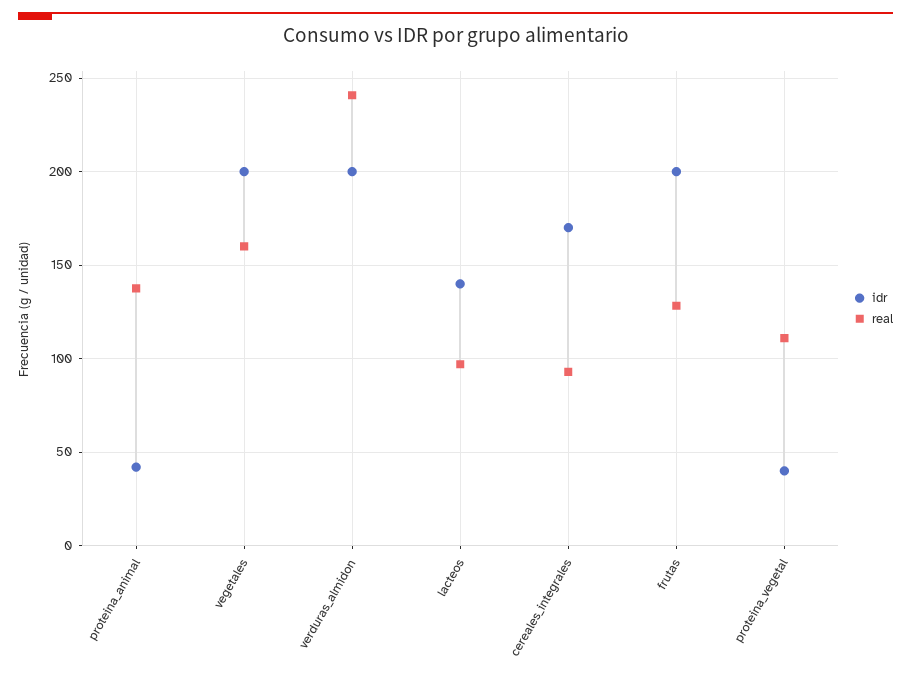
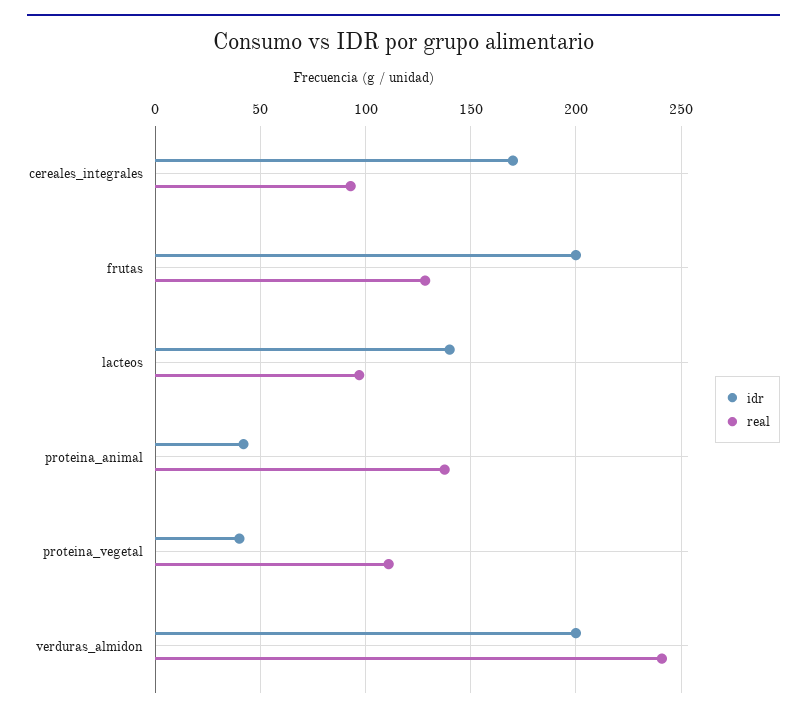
  {
    "idr": {
      "proteina_animal": 40,
-     "vegetales": 200,
      "verduras_almidon": 200,
      "lacteos": 140,
      "cereales_integrales": 170,
      "frutas": 200,
      "proteina_vegetal": 40
    },
    "real": {
      "proteina_animal": 140,
-     "vegetales": 160,
      "verduras_almidon": 240,
      "lacteos": 95,
      "cereales_integrales": 95,
      "frutas": 130,
      "proteina_vegetal": 110
    }
  }

